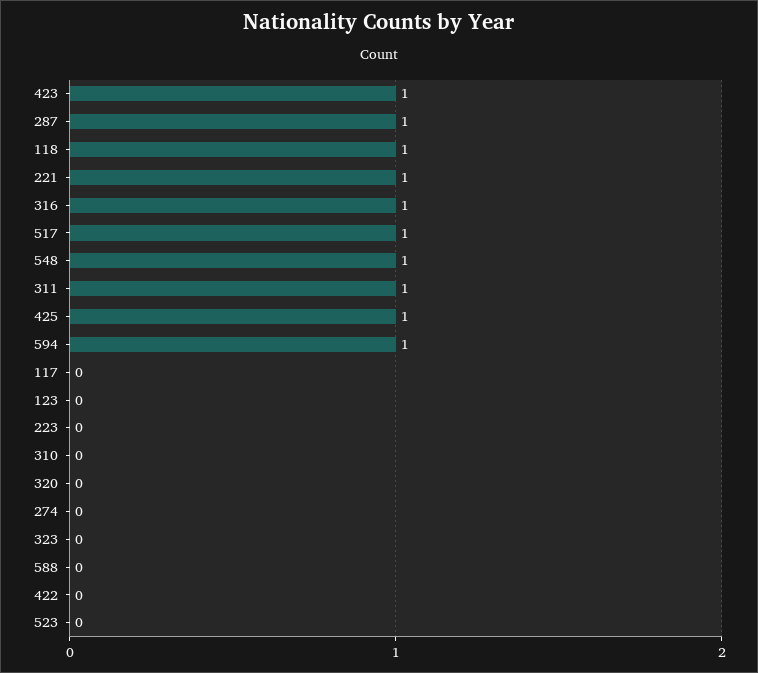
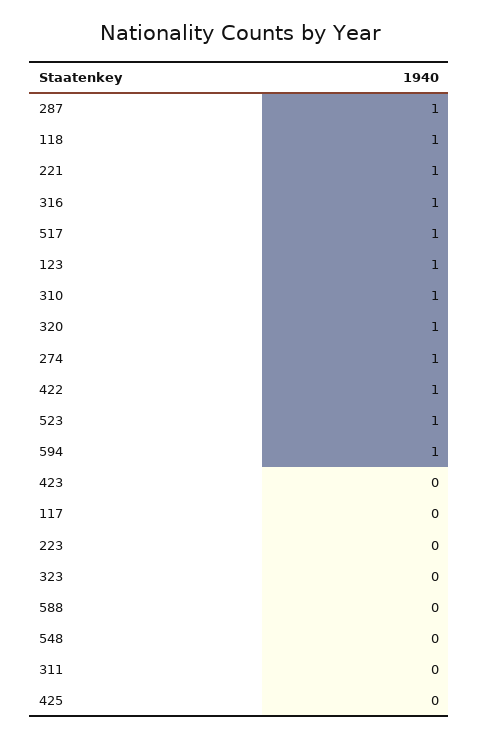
  {
-   "423": 1,
+   "423": 0,
    "287": 1,
    "118": 1,
    "221": 1,
    "316": 1,
    "517": 1,
-   "548": 1,
+   "548": 0,
-   "311": 1,
+   "311": 0,
-   "425": 1,
+   "425": 0,
    "594": 1,
    "117": 0,
-   "123": 0,
+   "123": 1,
    "223": 0,
-   "310": 0,
+   "310": 1,
-   "320": 0,
+   "320": 1,
-   "274": 0,
+   "274": 1,
    "323": 0,
    "588": 0,
-   "422": 0,
+   "422": 1,
-   "523": 0
+   "523": 1
  }

